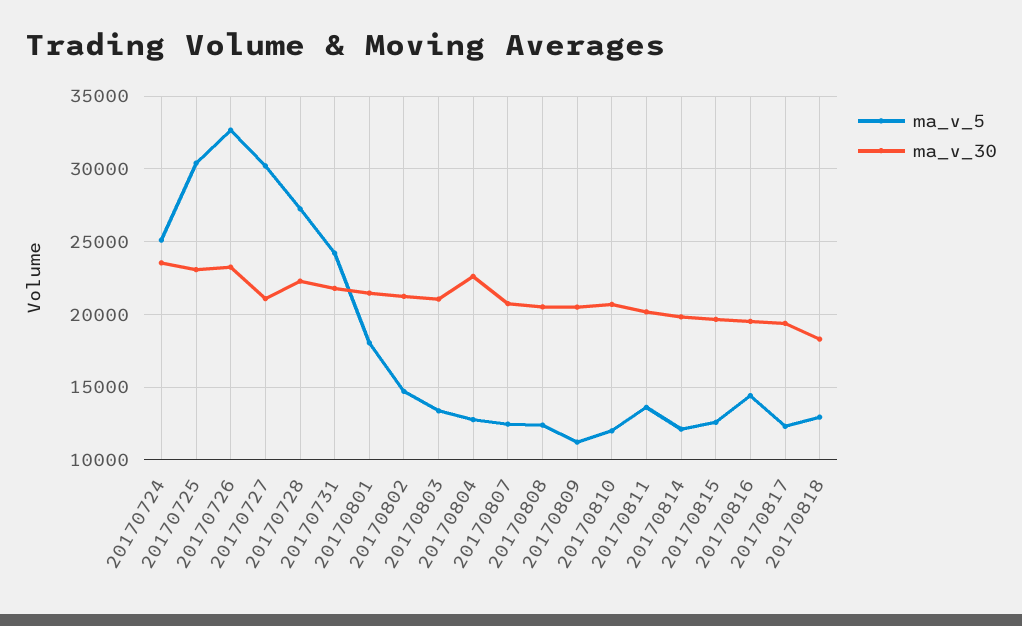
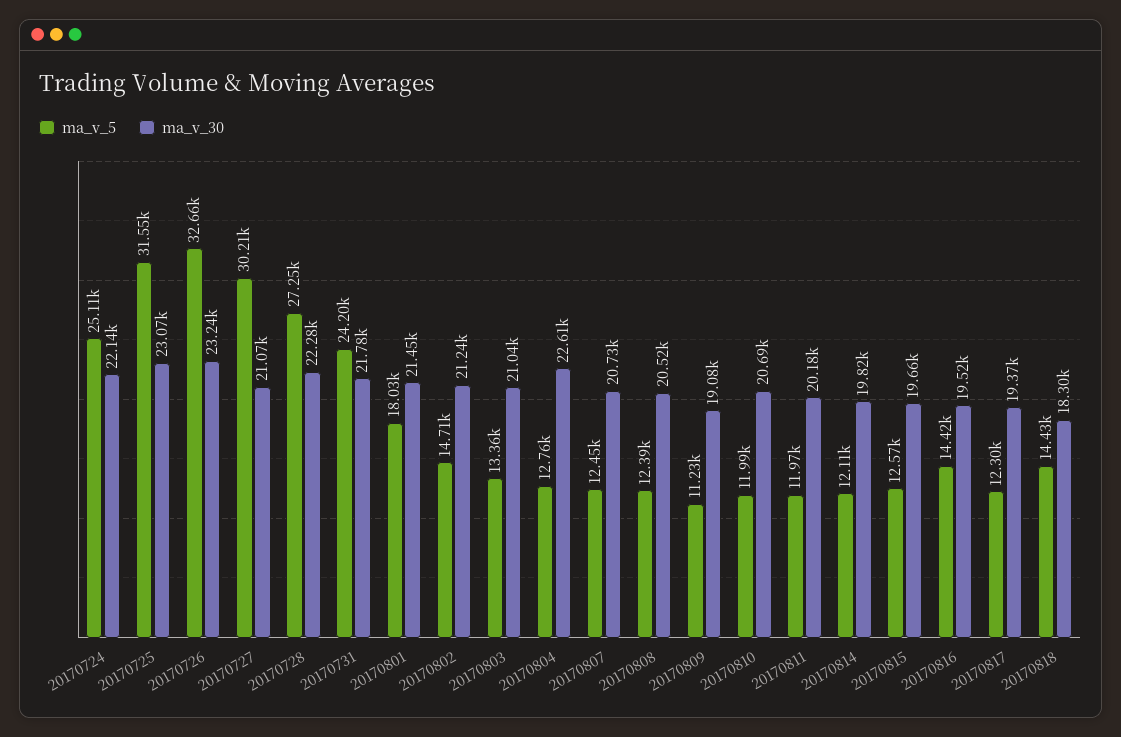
  {
    "ma_v_5": {
      "20170724": 25110,
-     "20170725": 30500,
+     "20170725": 31550,
      "20170726": 32660,
      "20170727": 30210,
      "20170728": 27250,
      "20170731": 24200,
      "20170801": 18030,
      "20170802": 14710,
      "20170803": 13360,
      "20170804": 12760,
      "20170807": 12450,
      "20170808": 12390,
      "20170809": 11230,
      "20170810": 11990,
-     "20170811": 13500,
+     "20170811": 11970,
      "20170814": 12110,
      "20170815": 12570,
      "20170816": 14420,
      "20170817": 12300,
-     "20170818": 13000
+     "20170818": 14430
    },
    "ma_v_30": {
-     "20170724": 23500,
+     "20170724": 22140,
      "20170725": 23070,
      "20170726": 23240,
      "20170727": 21070,
      "20170728": 22280,
      "20170731": 21780,
      "20170801": 21450,
      "20170802": 21240,
      "20170803": 21040,
      "20170804": 22610,
      "20170807": 20730,
      "20170808": 20520,
-     "20170809": 20500,
+     "20170809": 19080,
      "20170810": 20690,
      "20170811": 20180,
      "20170814": 19820,
      "20170815": 19660,
      "20170816": 19520,
      "20170817": 19370,
      "20170818": 18300
    }
  }

